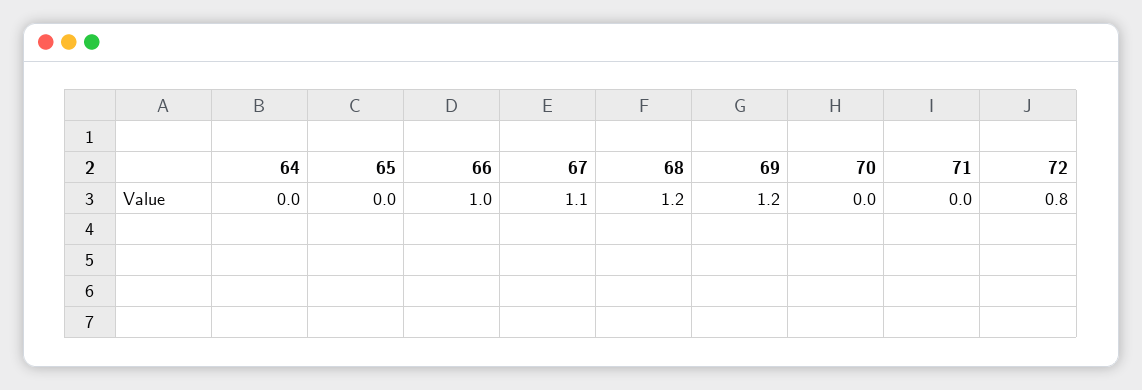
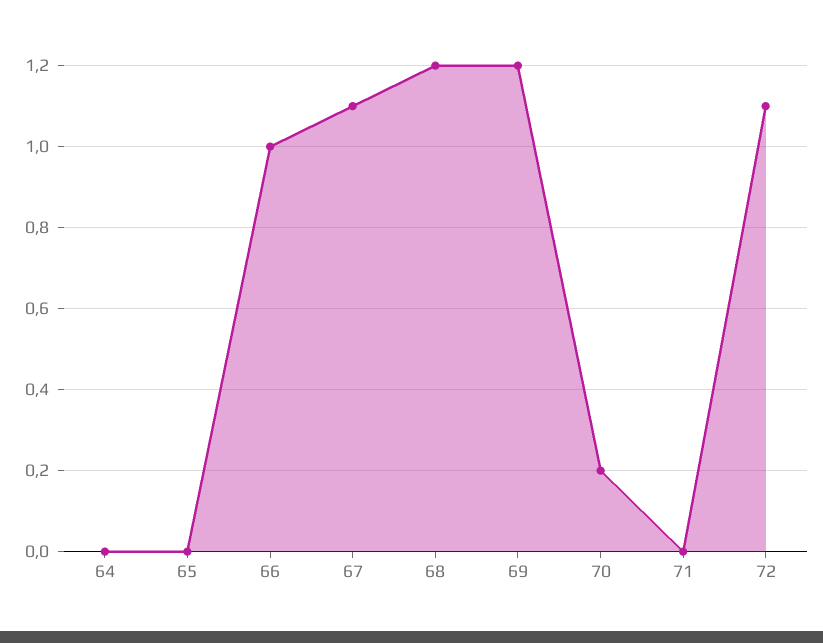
  {
    "64": 0,
    "65": 0,
    "66": 1,
    "67": 1.1,
    "68": 1.2,
    "69": 1.2,
-   "70": 0,
+   "70": 0.2,
    "71": 0,
-   "72": 0.8
+   "72": 1.1
  }

